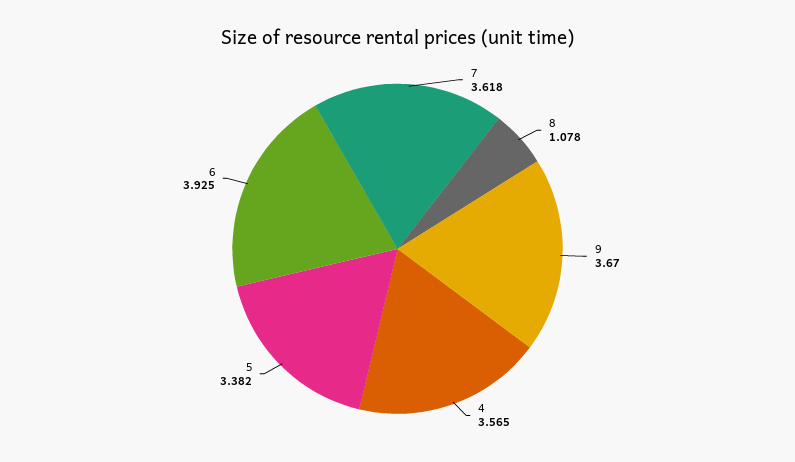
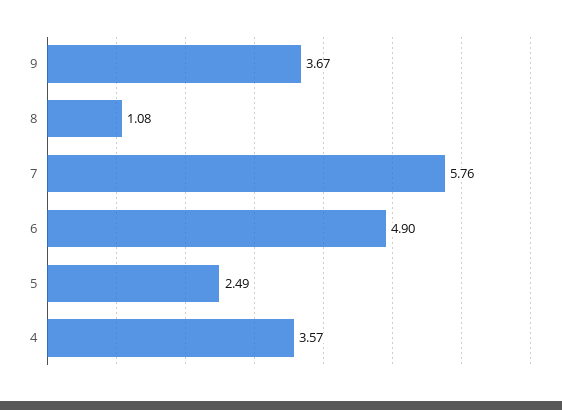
  {
-   "7": 3.618,
+   "7": 5.76,
    "8": 1.078,
    "9": 3.67,
    "4": 3.565,
-   "5": 3.382,
+   "5": 2.49,
-   "6": 3.925
+   "6": 4.9
  }

